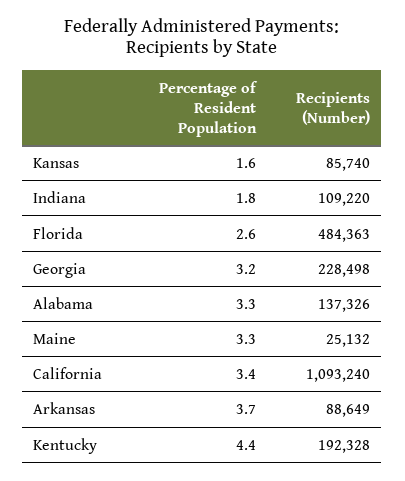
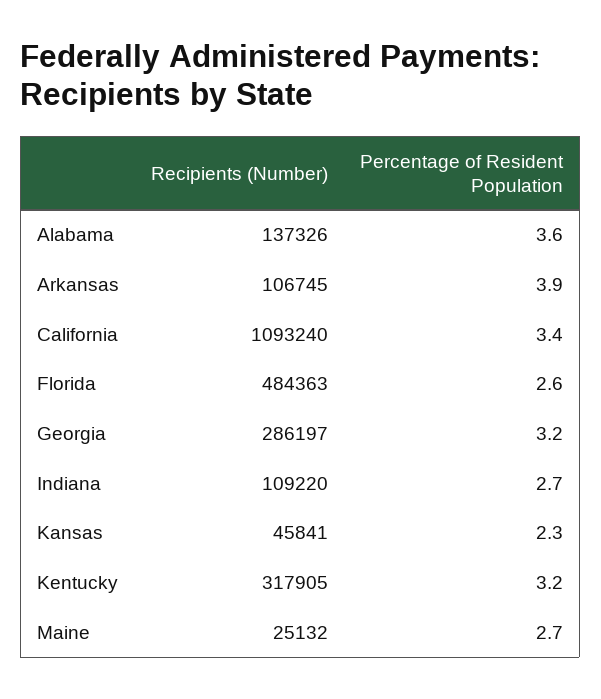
  {
    "Percentage of Resident Population": {
-     "Kansas": 1.6,
+     "Kansas": 2.3,
-     "Indiana": 1.8,
+     "Indiana": 2.7,
      "Florida": 2.6,
      "Georgia": 3.2,
-     "Alabama": 3.3,
+     "Alabama": 3.6,
-     "Maine": 3.3,
+     "Maine": 2.7,
      "California": 3.4,
-     "Arkansas": 3.7,
+     "Arkansas": 3.9,
-     "Kentucky": 4.4
+     "Kentucky": 3.2
    },
    "Recipients (Number)": {
-     "Kansas": 85740,
+     "Kansas": 45841,
      "Indiana": 109220,
      "Florida": 484363,
-     "Georgia": 228498,
+     "Georgia": 286197,
      "Alabama": 137326,
      "Maine": 25132,
      "California": 1093240,
-     "Arkansas": 88649,
+     "Arkansas": 106745,
-     "Kentucky": 192328
+     "Kentucky": 317905
    }
  }

